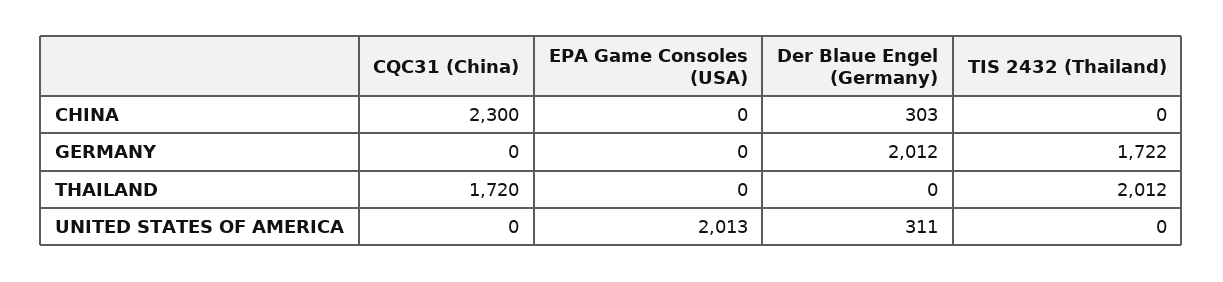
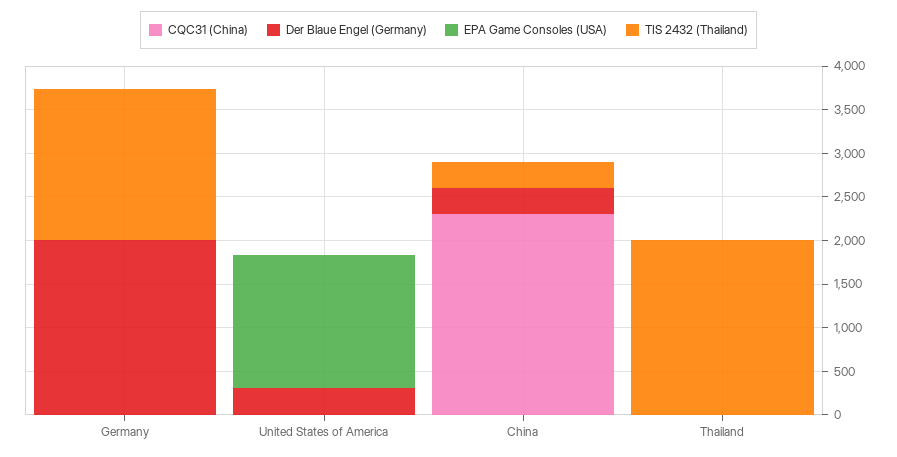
  {
    "CQC31 (China)": {
      "CHINA": 2300,
      "GERMANY": 0,
-     "THAILAND": 1720,
+     "THAILAND": 0,
      "UNITED STATES OF AMERICA": 0
    },
    "EPA Game Consoles (USA)": {
      "CHINA": 0,
      "GERMANY": 0,
      "THAILAND": 0,
-     "UNITED STATES OF AMERICA": 2013
+     "UNITED STATES OF AMERICA": 1500
    },
    "Der Blaue Engel (Germany)": {
      "CHINA": 303,
      "GERMANY": 2012,
      "THAILAND": 0,
      "UNITED STATES OF AMERICA": 311
    },
    "TIS 2432 (Thailand)": {
-     "CHINA": 0,
+     "CHINA": 300,
      "GERMANY": 1722,
      "THAILAND": 2012,
      "UNITED STATES OF AMERICA": 0
    }
  }

